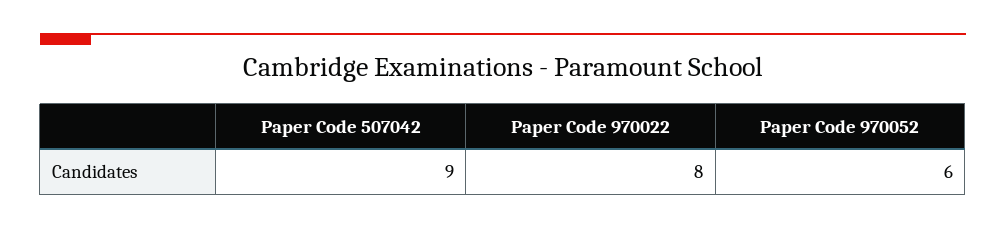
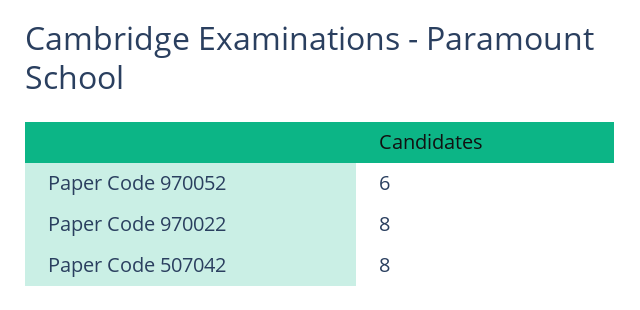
  {
-   "Paper Code 507042": 9,
+   "Paper Code 507042": 8,
    "Paper Code 970022": 8,
    "Paper Code 970052": 6
  }

